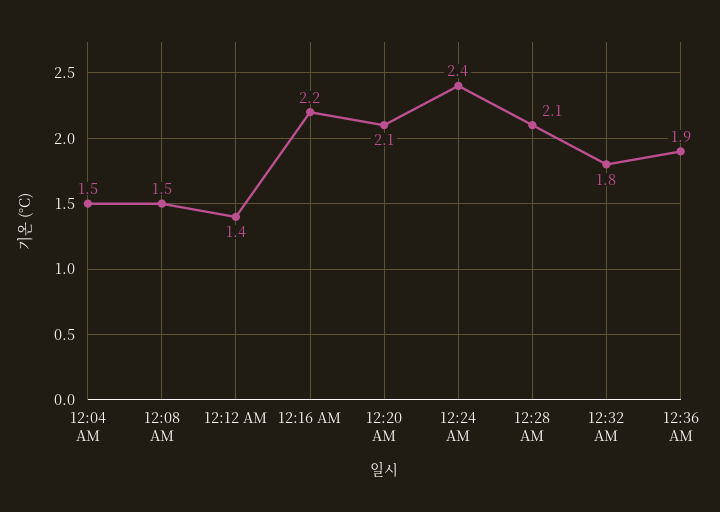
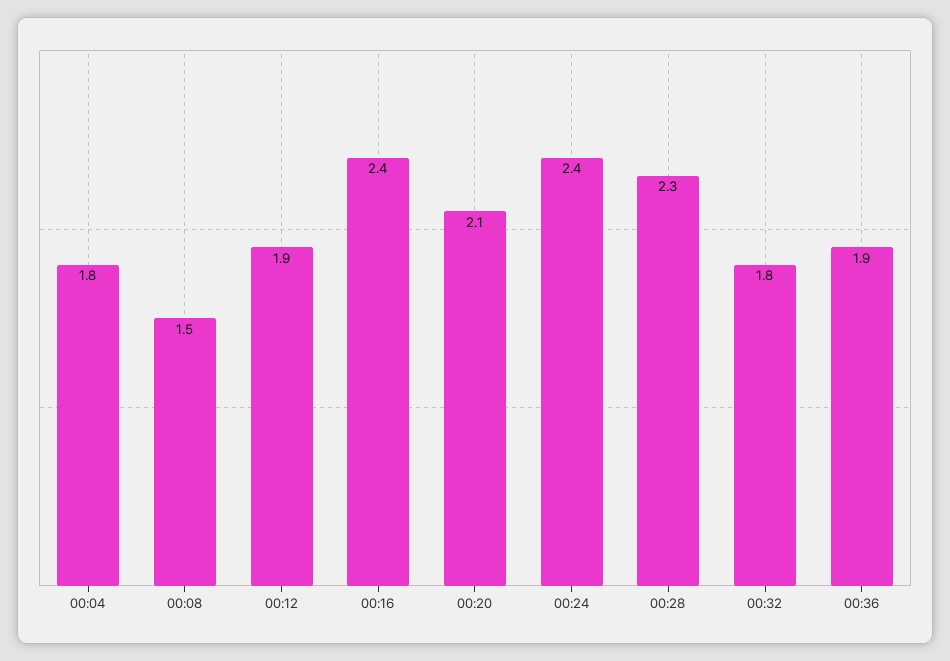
  {
-   "12:04 AM": 1.5,
+   "12:04 AM": 1.8,
    "12:08 AM": 1.5,
-   "12:12 AM": 1.4,
+   "12:12 AM": 1.9,
-   "12:16 AM": 2.2,
+   "12:16 AM": 2.4,
    "12:20 AM": 2.1,
    "12:24 AM": 2.4,
-   "12:28 AM": 2.1,
+   "12:28 AM": 2.3,
    "12:32 AM": 1.8,
    "12:36 AM": 1.9
  }

